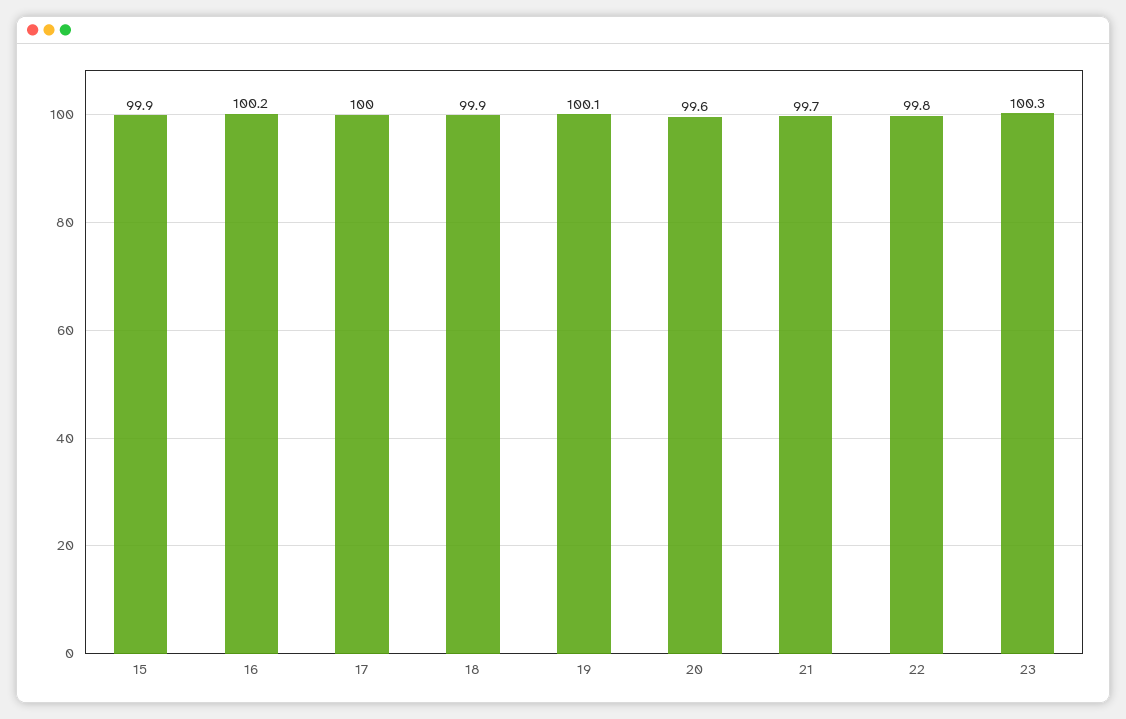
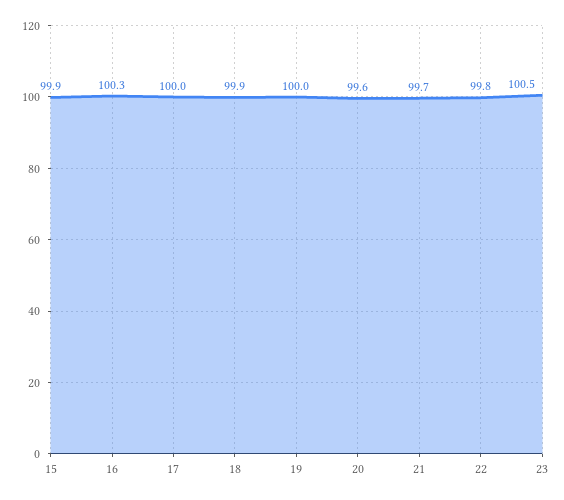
  {
    "15": 99.9,
-   "16": 100.2,
+   "16": 100.3,
    "17": 100,
    "18": 99.9,
-   "19": 100.1,
+   "19": 100,
    "20": 99.6,
    "21": 99.7,
    "22": 99.8,
-   "23": 100.3
+   "23": 100.5
  }

